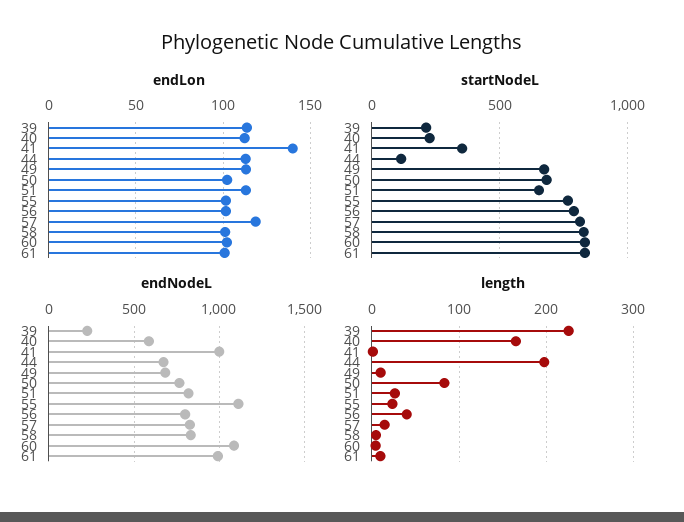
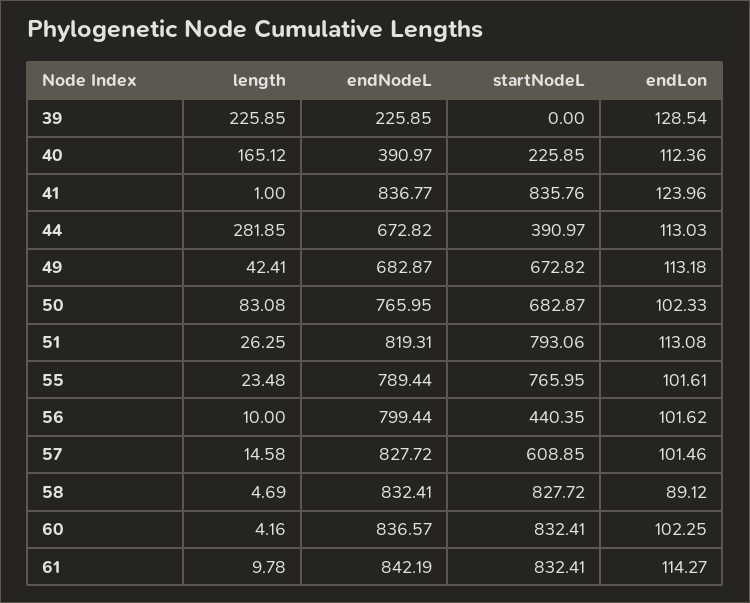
  {
    "endLon": {
-     "39": 115,
+     "39": 128.54,
      "40": 112.36,
-     "41": 140,
+     "41": 123.96,
      "44": 113.03,
      "49": 113.18,
      "50": 102.33,
      "51": 113.08,
      "55": 101.61,
      "56": 101.62,
-     "57": 120,
+     "57": 101.46,
-     "58": 100,
+     "58": 89.12,
      "60": 102.25,
-     "61": 100
+     "61": 114.27
    },
    "startNodeL": {
-     "39": 200,
+     "39": 0,
      "40": 225.85,
-     "41": 350,
+     "41": 835.76,
-     "44": 100,
+     "44": 390.97,
      "49": 672.82,
      "50": 682.87,
-     "51": 650,
+     "51": 793.06,
      "55": 765.95,
-     "56": 800,
+     "56": 440.35,
-     "57": 800,
+     "57": 608.85,
      "58": 827.72,
      "60": 832.41,
      "61": 832.41
    },
    "endNodeL": {
      "39": 225.85,
-     "40": 600,
+     "40": 390.97,
-     "41": 1000,
+     "41": 836.77,
      "44": 672.82,
      "49": 682.87,
      "50": 765.95,
      "51": 819.31,
-     "55": 1100,
+     "55": 789.44,
      "56": 799.44,
      "57": 827.72,
      "58": 832.41,
-     "60": 1100,
+     "60": 836.57,
-     "61": 1000
+     "61": 842.19
    },
    "length": {
      "39": 225.85,
      "40": 165.12,
      "41": 1,
-     "44": 200,
+     "44": 281.85,
-     "49": 10,
+     "49": 42.41,
      "50": 83.08,
      "51": 26.25,
      "55": 23.48,
-     "56": 40,
+     "56": 10,
      "57": 14.58,
      "58": 4.69,
      "60": 4.16,
      "61": 9.78
    }
  }

